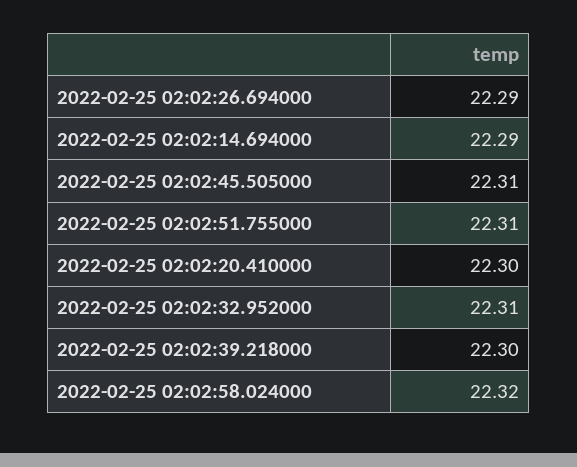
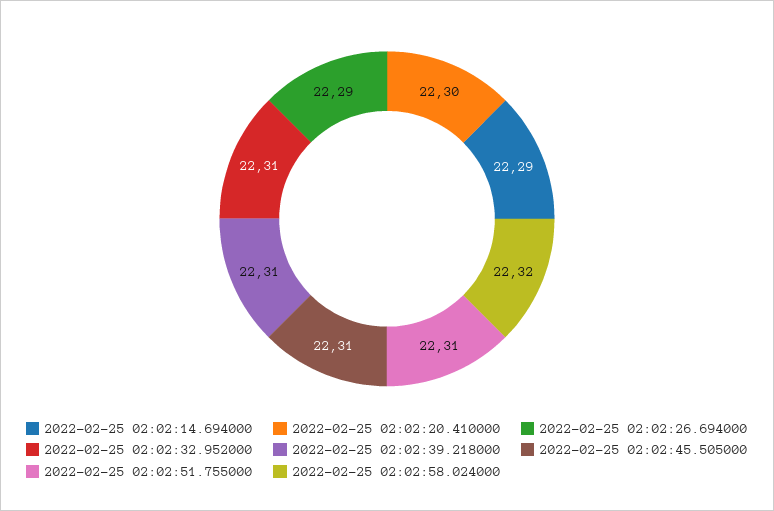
  {
    "2022-02-25 02:02:26.694000": 22.29,
    "2022-02-25 02:02:14.694000": 22.29,
    "2022-02-25 02:02:45.505000": 22.31,
    "2022-02-25 02:02:51.755000": 22.31,
    "2022-02-25 02:02:20.410000": 22.3,
    "2022-02-25 02:02:32.952000": 22.31,
-   "2022-02-25 02:02:39.218000": 22.3,
+   "2022-02-25 02:02:39.218000": 22.31,
    "2022-02-25 02:02:58.024000": 22.32
  }

